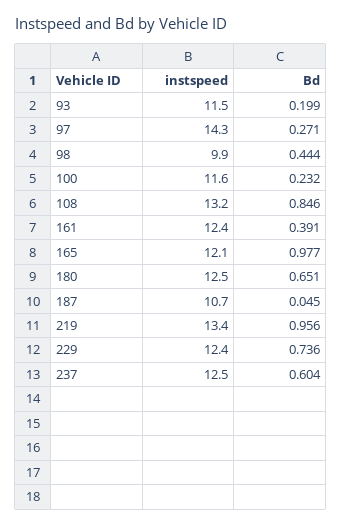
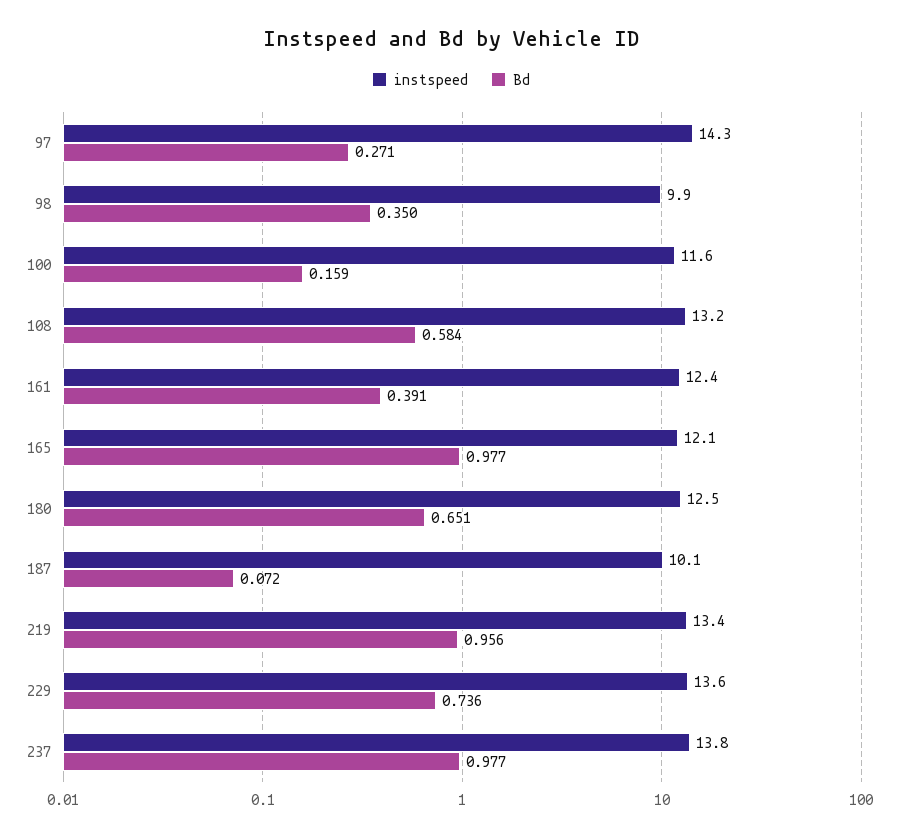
  {
    "instspeed": {
-     "93": 11.5,
      "97": 14.3,
      "98": 9.9,
      "100": 11.6,
      "108": 13.2,
      "161": 12.4,
      "165": 12.1,
      "180": 12.5,
-     "187": 10.7,
+     "187": 10.1,
      "219": 13.4,
-     "229": 12.4,
+     "229": 13.6,
-     "237": 12.5
+     "237": 13.8
    },
    "Bd": {
-     "93": 0.199,
      "97": 0.271,
-     "98": 0.444,
+     "98": 0.35,
-     "100": 0.232,
+     "100": 0.159,
-     "108": 0.846,
+     "108": 0.584,
      "161": 0.391,
      "165": 0.977,
      "180": 0.651,
-     "187": 0.045,
+     "187": 0.072,
      "219": 0.956,
      "229": 0.736,
-     "237": 0.604
+     "237": 0.977
    }
  }

